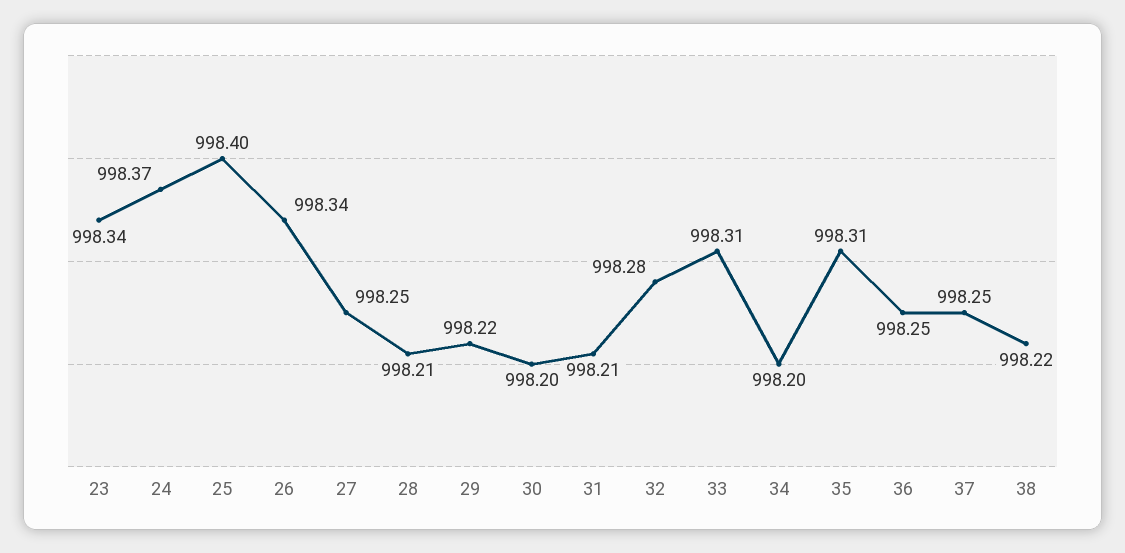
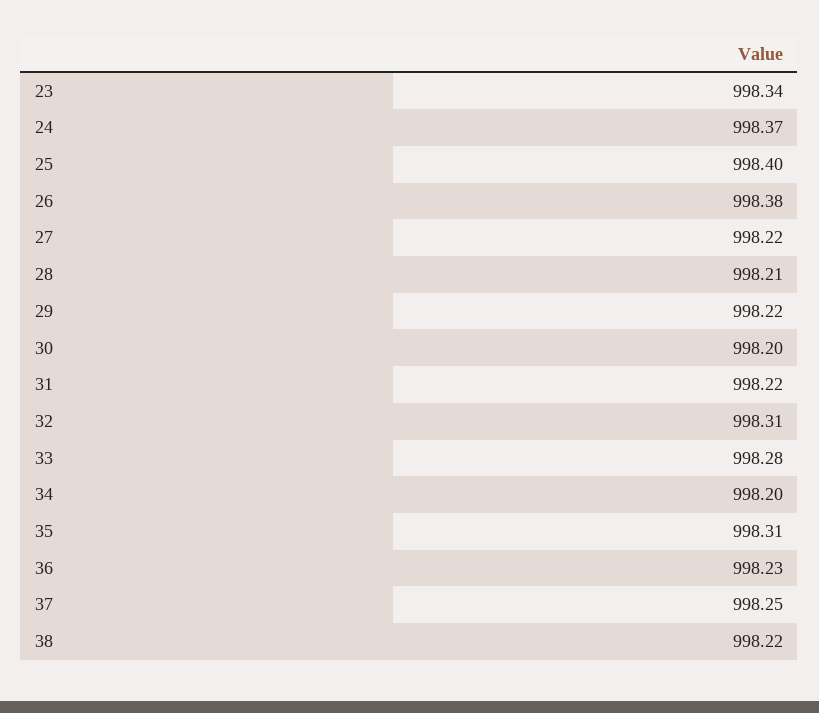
  {
    "23": 998.34,
    "24": 998.37,
    "25": 998.4,
-   "26": 998.34,
+   "26": 998.38,
-   "27": 998.25,
+   "27": 998.22,
    "28": 998.21,
    "29": 998.22,
    "30": 998.2,
-   "31": 998.21,
+   "31": 998.22,
-   "32": 998.28,
+   "32": 998.31,
-   "33": 998.31,
+   "33": 998.28,
    "34": 998.2,
    "35": 998.31,
-   "36": 998.25,
+   "36": 998.23,
    "37": 998.25,
    "38": 998.22
  }

